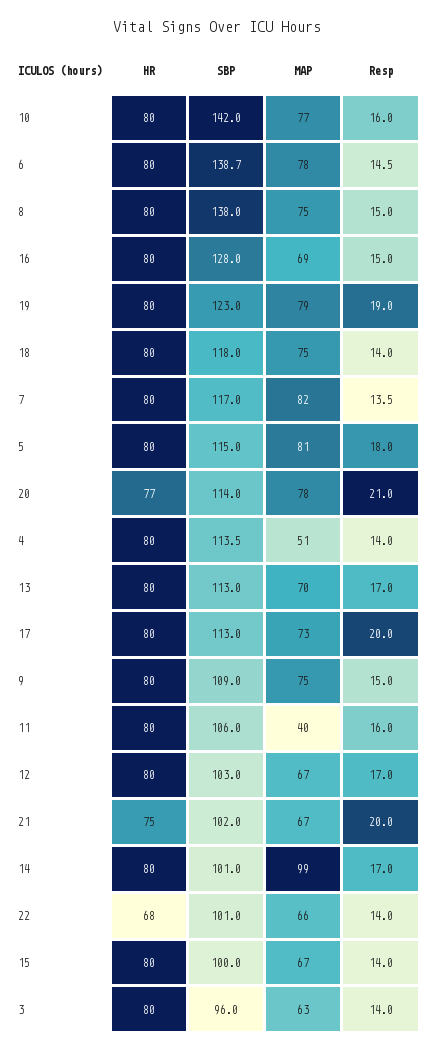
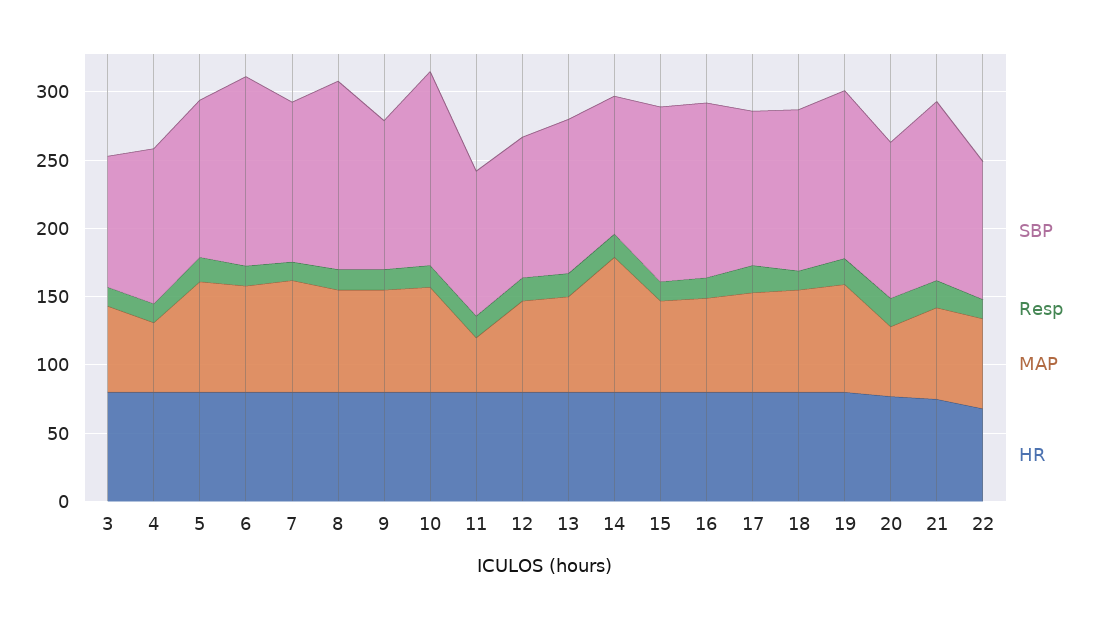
  {
    "HR": {
      "10": 80,
      "6": 80,
      "8": 80,
      "16": 80,
      "19": 80,
      "18": 80,
      "7": 80,
      "5": 80,
      "20": 77,
      "4": 80,
      "13": 80,
      "17": 80,
      "9": 80,
      "11": 80,
      "12": 80,
      "21": 75,
      "14": 80,
      "22": 68,
      "15": 80,
      "3": 80
    },
    "SBP": {
      "10": 142,
      "6": 138.7,
      "8": 138,
      "16": 128,
      "19": 123,
      "18": 118,
      "7": 117,
      "5": 115,
      "20": 114,
      "4": 113.5,
      "13": 113,
      "17": 113,
      "9": 109,
      "11": 106,
      "12": 103,
-     "21": 102,
+     "21": 130,
      "14": 101,
      "22": 101,
-     "15": 100,
+     "15": 130,
      "3": 96
    },
    "MAP": {
      "10": 77,
      "6": 78,
      "8": 75,
      "16": 69,
      "19": 79,
      "18": 75,
      "7": 82,
      "5": 81,
-     "20": 78,
+     "20": 50,
      "4": 51,
      "13": 70,
      "17": 73,
      "9": 75,
      "11": 40,
      "12": 67,
      "21": 67,
      "14": 99,
      "22": 66,
      "15": 67,
      "3": 63
    },
    "Resp": {
      "10": 16,
      "6": 14.5,
      "8": 15,
      "16": 15,
      "19": 19,
      "18": 14,
      "7": 13.5,
      "5": 18,
      "20": 21,
      "4": 14,
      "13": 17,
      "17": 20,
      "9": 15,
      "11": 16,
      "12": 17,
      "21": 20,
      "14": 17,
      "22": 14,
      "15": 14,
      "3": 14
    }
  }

